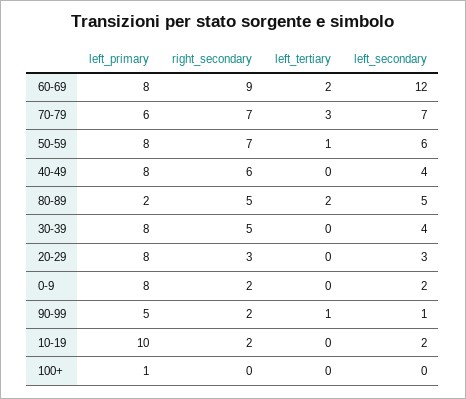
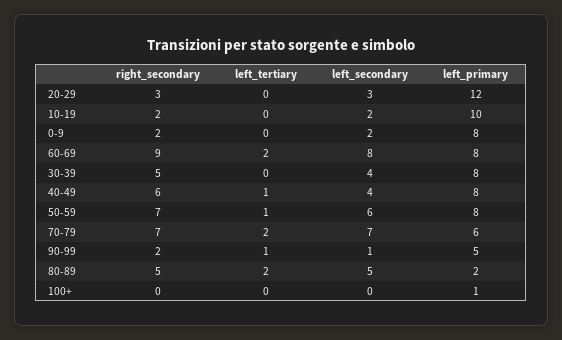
  {
    "left_primary": {
      "60-69": 8,
      "70-79": 6,
      "50-59": 8,
      "40-49": 8,
      "80-89": 2,
      "30-39": 8,
-     "20-29": 8,
+     "20-29": 12,
      "0-9": 8,
      "90-99": 5,
      "10-19": 10,
      "100+": 1
    },
    "right_secondary": {
      "60-69": 9,
      "70-79": 7,
      "50-59": 7,
      "40-49": 6,
      "80-89": 5,
      "30-39": 5,
      "20-29": 3,
      "0-9": 2,
      "90-99": 2,
      "10-19": 2,
      "100+": 0
    },
    "left_tertiary": {
      "60-69": 2,
-     "70-79": 3,
+     "70-79": 2,
      "50-59": 1,
-     "40-49": 0,
+     "40-49": 1,
      "80-89": 2,
      "30-39": 0,
      "20-29": 0,
      "0-9": 0,
      "90-99": 1,
      "10-19": 0,
      "100+": 0
    },
    "left_secondary": {
-     "60-69": 12,
+     "60-69": 8,
      "70-79": 7,
      "50-59": 6,
      "40-49": 4,
      "80-89": 5,
      "30-39": 4,
      "20-29": 3,
      "0-9": 2,
      "90-99": 1,
      "10-19": 2,
      "100+": 0
    }
  }

